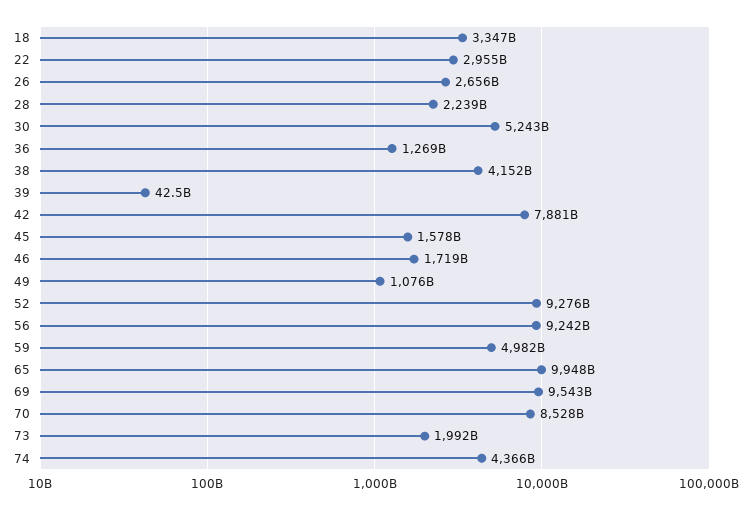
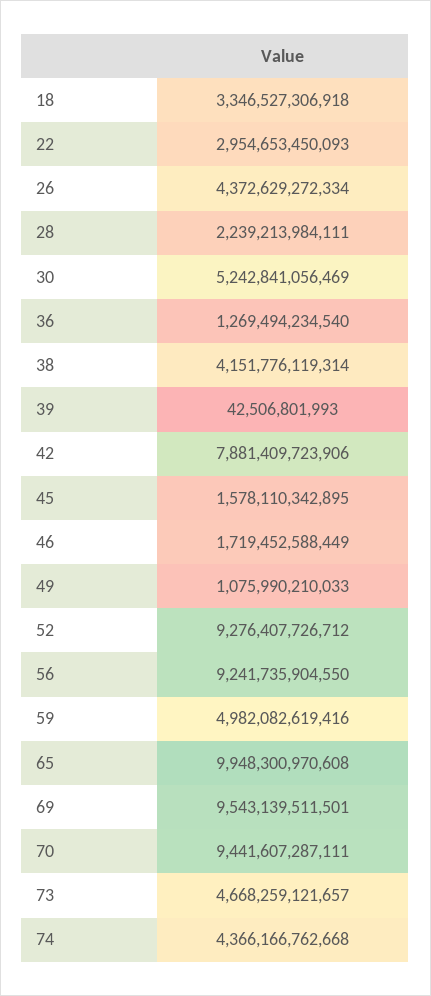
  {
    "18": 3346527306918,
    "22": 2954653450093,
-   "26": 2656000000000,
+   "26": 4372629272334,
    "28": 2239213984111,
    "30": 5242841056469,
    "36": 1269494234540,
    "38": 4151776119314,
    "39": 42506801993,
    "42": 7881409723906,
    "45": 1578110342895,
    "46": 1719452588449,
    "49": 1075990210033,
    "52": 9276407726712,
    "56": 9241735904550,
    "59": 4982082619416,
    "65": 9948300970608,
    "69": 9543139511501,
-   "70": 8528000000000,
+   "70": 9441607287111,
-   "73": 1992000000000,
+   "73": 4668259121657,
    "74": 4366166762668
  }

